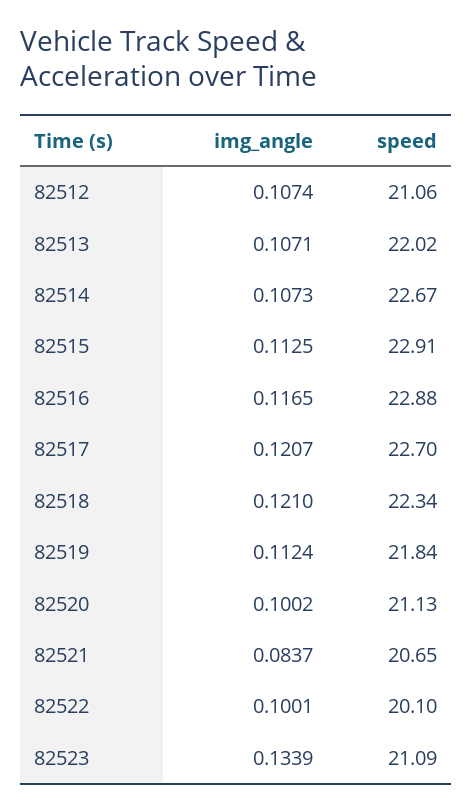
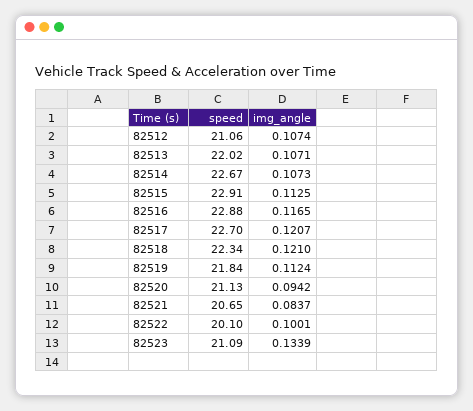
  {
    "img_angle": {
      "82512": 0.1074,
      "82513": 0.1071,
      "82514": 0.1073,
      "82515": 0.1125,
      "82516": 0.1165,
      "82517": 0.1207,
      "82518": 0.121,
      "82519": 0.1124,
-     "82520": 0.1002,
+     "82520": 0.0942,
      "82521": 0.0837,
      "82522": 0.1001,
      "82523": 0.1339
    },
    "speed": {
      "82512": 21.06,
      "82513": 22.02,
      "82514": 22.67,
      "82515": 22.91,
      "82516": 22.88,
      "82517": 22.7,
      "82518": 22.34,
      "82519": 21.84,
      "82520": 21.13,
      "82521": 20.65,
      "82522": 20.1,
      "82523": 21.09
    }
  }

